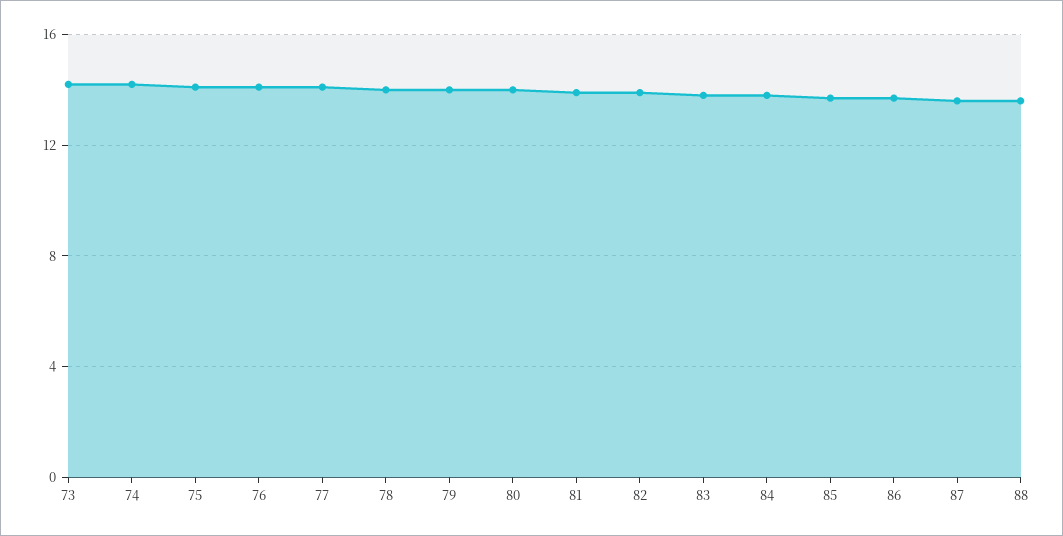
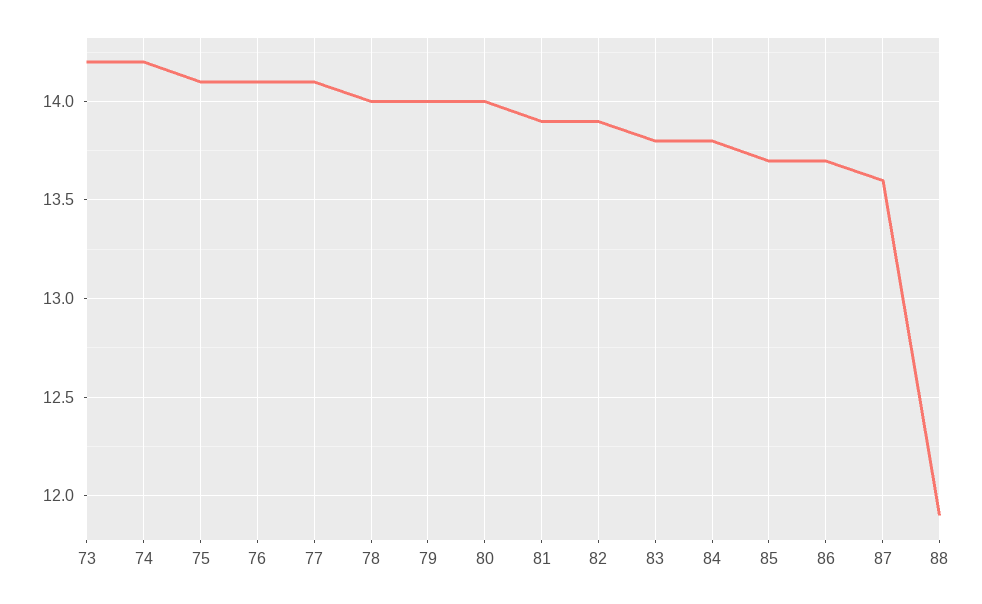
  {
    "73": 14.2,
    "74": 14.2,
    "75": 14.1,
    "76": 14.1,
    "77": 14.1,
    "78": 14,
    "79": 14,
    "80": 14,
    "81": 13.9,
    "82": 13.9,
    "83": 13.8,
    "84": 13.8,
    "85": 13.7,
    "86": 13.7,
    "87": 13.6,
-   "88": 13.5
+   "88": 11.9
  }

